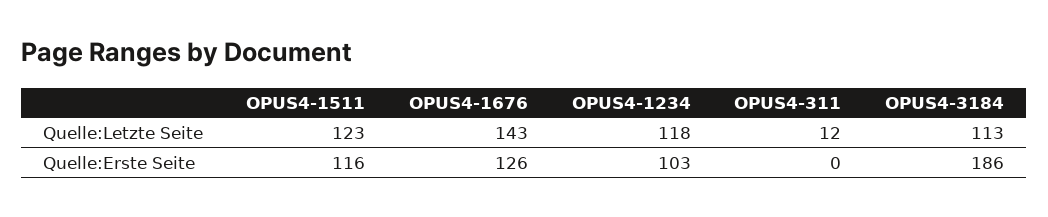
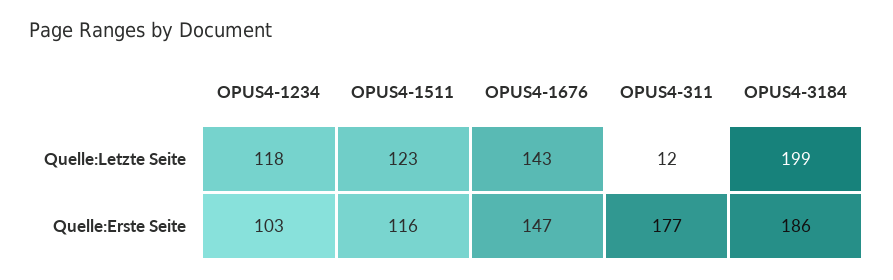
  {
    "OPUS4-1511": {
      "Quelle:Letzte Seite": 123,
      "Quelle:Erste Seite": 116
    },
    "OPUS4-1676": {
      "Quelle:Letzte Seite": 143,
-     "Quelle:Erste Seite": 126
+     "Quelle:Erste Seite": 147
    },
    "OPUS4-1234": {
      "Quelle:Letzte Seite": 118,
      "Quelle:Erste Seite": 103
    },
    "OPUS4-311": {
      "Quelle:Letzte Seite": 12,
-     "Quelle:Erste Seite": 0
+     "Quelle:Erste Seite": 177
    },
    "OPUS4-3184": {
-     "Quelle:Letzte Seite": 113,
+     "Quelle:Letzte Seite": 199,
      "Quelle:Erste Seite": 186
    }
  }

